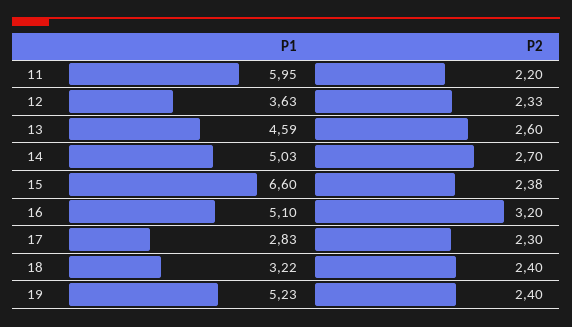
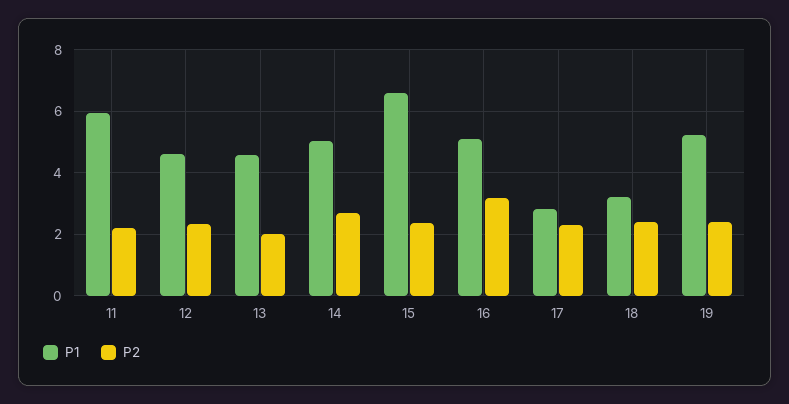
  {
    "P1": {
      "11": 5.95,
-     "12": 3.63,
+     "12": 4.6,
      "13": 4.59,
      "14": 5.03,
      "15": 6.6,
      "16": 5.1,
      "17": 2.83,
      "18": 3.22,
      "19": 5.23
    },
    "P2": {
      "11": 2.2,
      "12": 2.33,
-     "13": 2.6,
+     "13": 2,
      "14": 2.7,
      "15": 2.38,
      "16": 3.2,
      "17": 2.3,
      "18": 2.4,
      "19": 2.4
    }
  }

